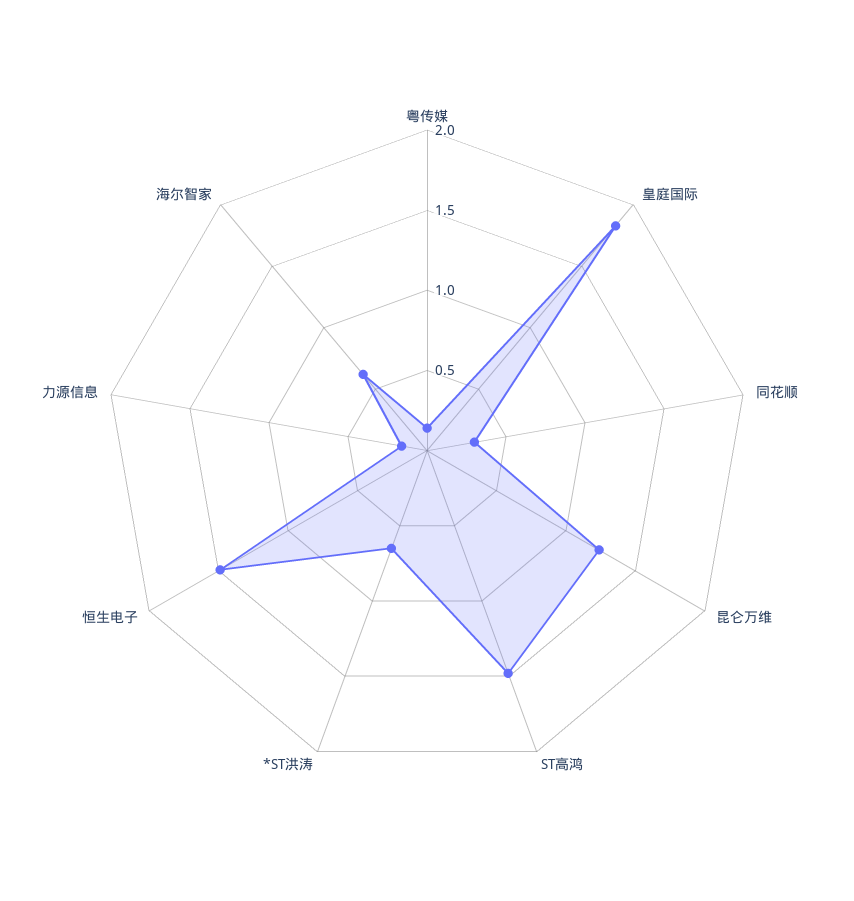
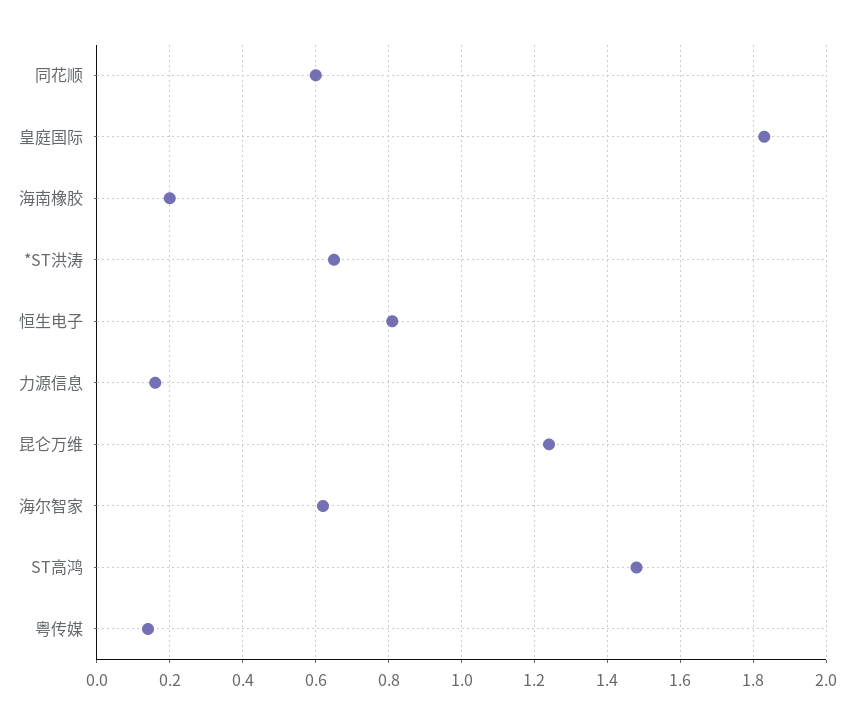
  {
    "粤传媒": 0.15,
    "皇庭国际": 1.85,
-   "同花顺": 0.3,
+   "同花顺": 0.6,
    "昆仑万维": 1.25,
    "ST高鸿": 1.5,
    "*ST洪涛": 0.65,
-   "恒生电子": 1.5,
+   "恒生电子": 0.8,
    "力源信息": 0.15,
-   "海尔智家": 0.6
+   "海尔智家": 0.6,
+   "海南橡胶": 0.2
  }

